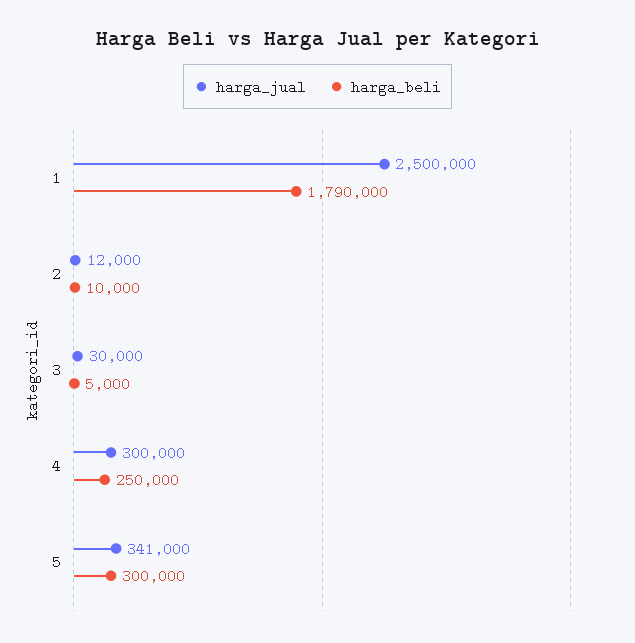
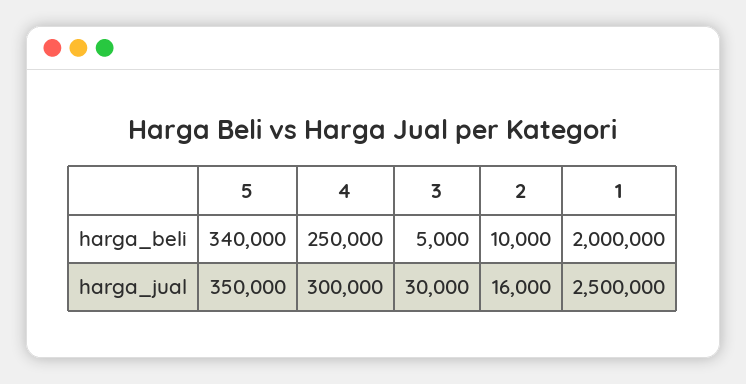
  {
    "harga_jual": {
      "1": 2500000,
-     "2": 12000,
+     "2": 16000,
      "3": 30000,
      "4": 300000,
-     "5": 341000
+     "5": 350000
    },
    "harga_beli": {
-     "1": 1790000,
+     "1": 2000000,
      "2": 10000,
      "3": 5000,
      "4": 250000,
-     "5": 300000
+     "5": 340000
    }
  }

